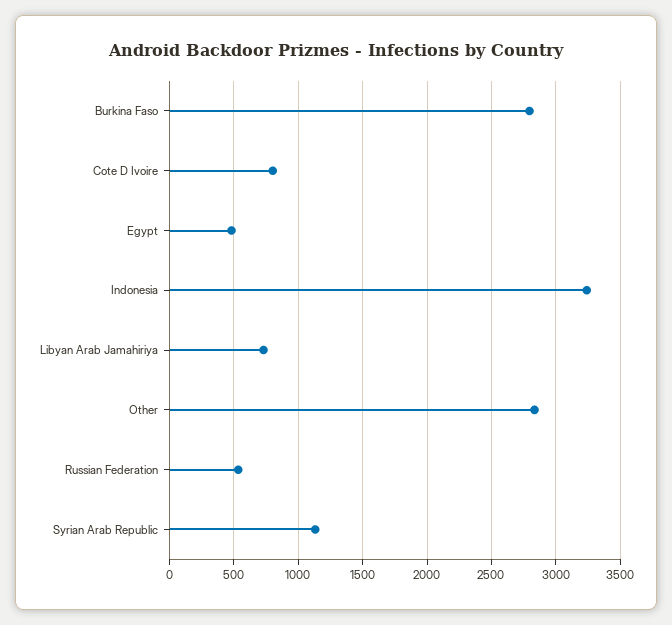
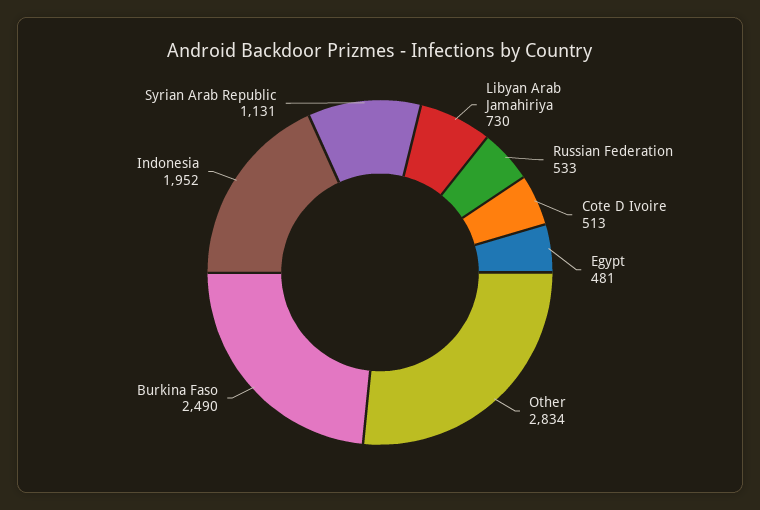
  {
-   "Burkina Faso": 2800,
+   "Burkina Faso": 2490,
-   "Cote D Ivoire": 800,
+   "Cote D Ivoire": 513,
    "Egypt": 481,
-   "Indonesia": 3250,
+   "Indonesia": 1952,
    "Libyan Arab Jamahiriya": 730,
    "Other": 2834,
    "Russian Federation": 533,
    "Syrian Arab Republic": 1131
  }

